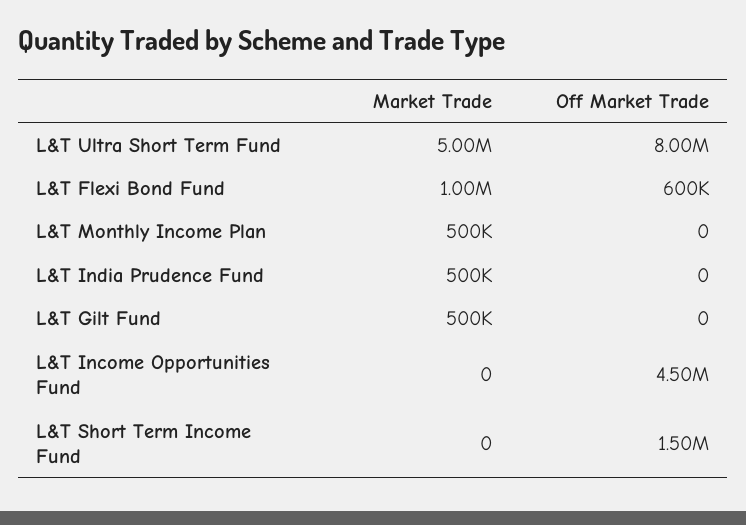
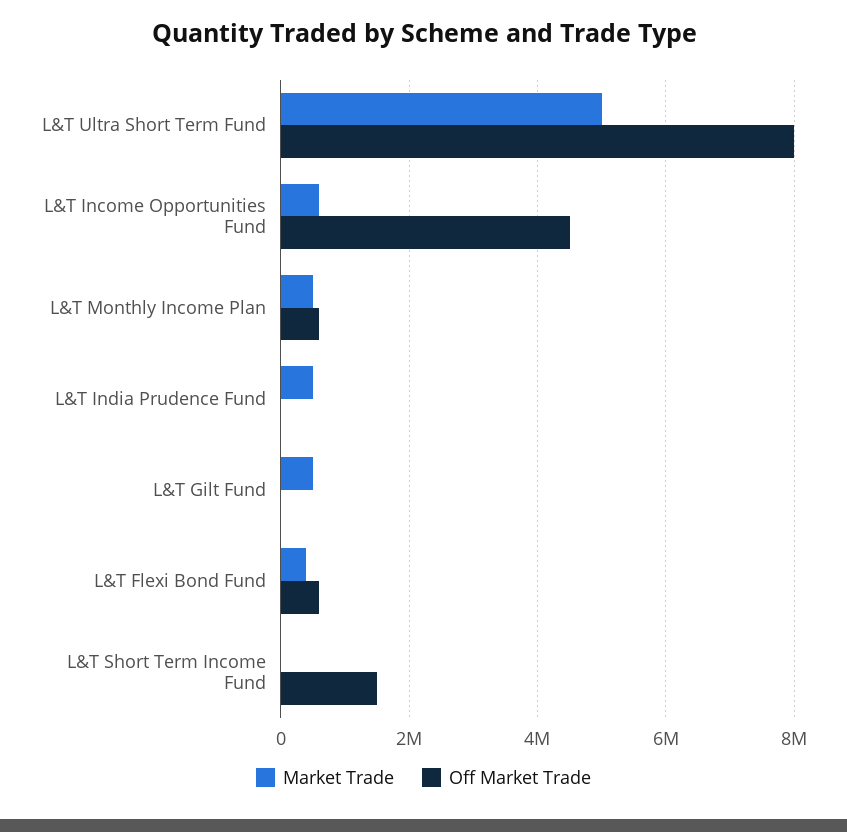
  {
    "Market Trade": {
      "L&T Ultra Short Term Fund": 5000000,
-     "L&T Flexi Bond Fund": 1000000,
+     "L&T Flexi Bond Fund": 400000,
      "L&T Monthly Income Plan": 500000,
      "L&T India Prudence Fund": 500000,
      "L&T Gilt Fund": 500000,
-     "L&T Income Opportunities Fund": 0,
+     "L&T Income Opportunities Fund": 600000,
      "L&T Short Term Income Fund": 0
    },
    "Off Market Trade": {
      "L&T Ultra Short Term Fund": 8000000,
      "L&T Flexi Bond Fund": 600000,
-     "L&T Monthly Income Plan": 0,
+     "L&T Monthly Income Plan": 600000,
      "L&T India Prudence Fund": 0,
      "L&T Gilt Fund": 0,
      "L&T Income Opportunities Fund": 4500000,
      "L&T Short Term Income Fund": 1500000
    }
  }

